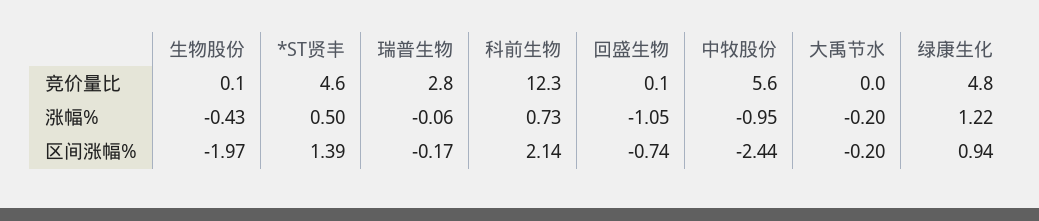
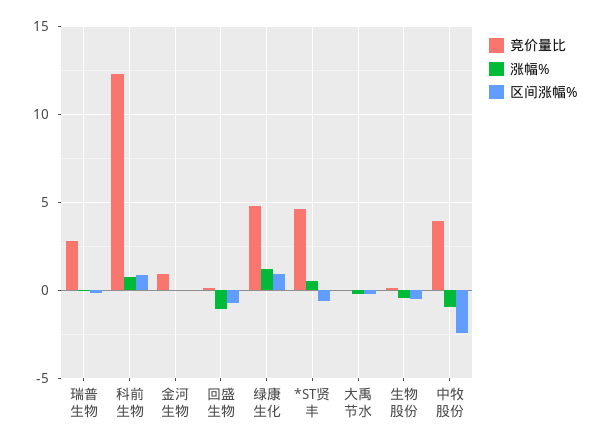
  {
    "竞价量比": {
      "生物股份": 0.1,
      "*ST贤丰": 4.6,
      "瑞普生物": 2.8,
      "科前生物": 12.3,
      "回盛生物": 0.1,
-     "中牧股份": 5.6,
+     "中牧股份": 4,
      "大禹节水": 0,
-     "绿康生化": 4.8
+     "绿康生化": 4.8,
+     "金河生物": 1
    },
    "涨幅%": {
      "生物股份": -0.43,
      "*ST贤丰": 0.5,
      "瑞普生物": -0.06,
      "科前生物": 0.73,
      "回盛生物": -1.05,
      "中牧股份": -0.95,
      "大禹节水": -0.2,
-     "绿康生化": 1.22
+     "绿康生化": 1.22,
+     "金河生物": 0
    },
    "区间涨幅%": {
-     "生物股份": -1.97,
+     "生物股份": -0.5,
-     "*ST贤丰": 1.39,
+     "*ST贤丰": -0.5,
      "瑞普生物": -0.17,
-     "科前生物": 2.14,
+     "科前生物": 1,
      "回盛生物": -0.74,
      "中牧股份": -2.44,
      "大禹节水": -0.2,
-     "绿康生化": 0.94
+     "绿康生化": 0.94,
+     "金河生物": 0
    }
  }

